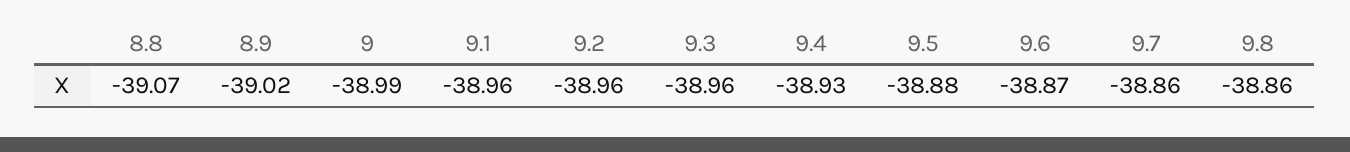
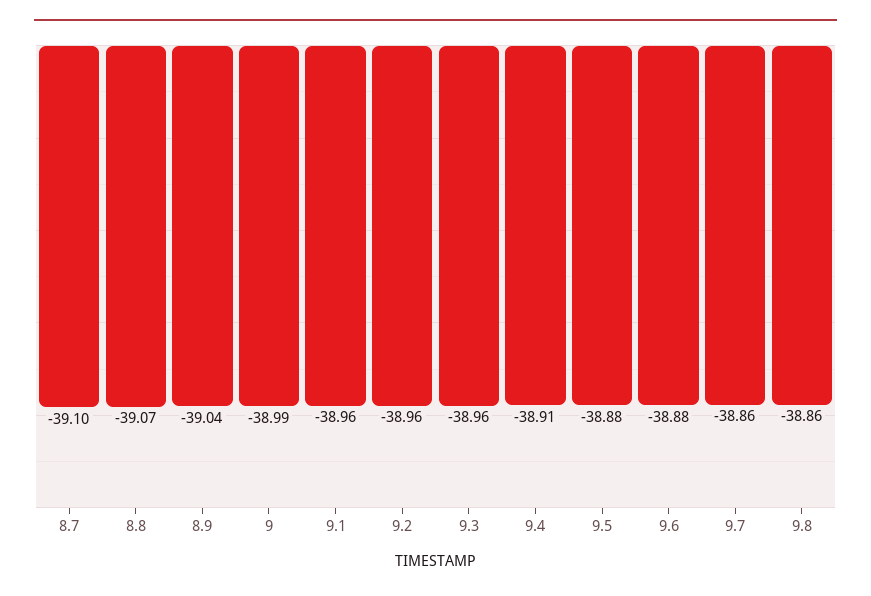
  {
    "8.8": -39.07,
-   "8.9": -39.02,
+   "8.9": -39.04,
    "9": -38.99,
    "9.1": -38.96,
    "9.2": -38.96,
    "9.3": -38.96,
-   "9.4": -38.93,
+   "9.4": -38.91,
    "9.5": -38.88,
-   "9.6": -38.87,
+   "9.6": -38.88,
    "9.7": -38.86,
-   "9.8": -38.86
+   "9.8": -38.86,
+   "8.7": -39.1
  }

